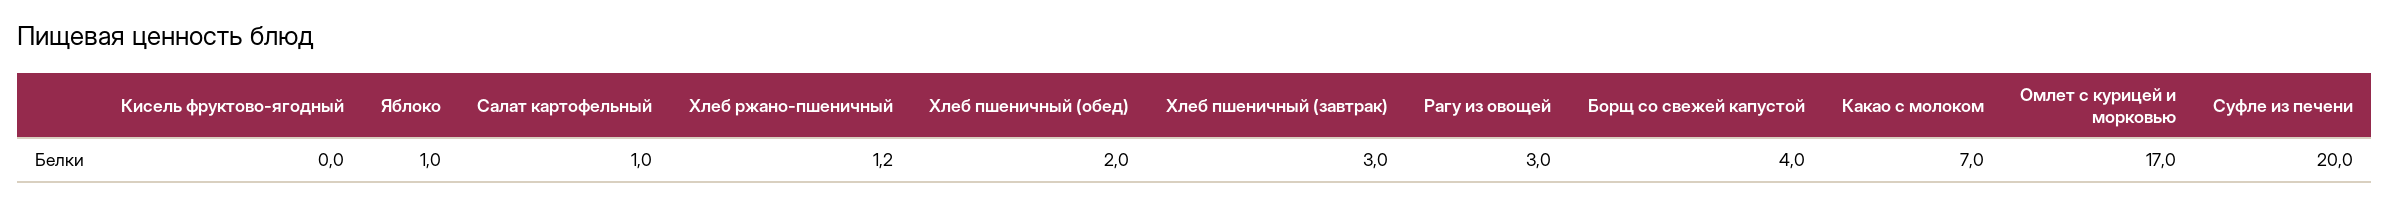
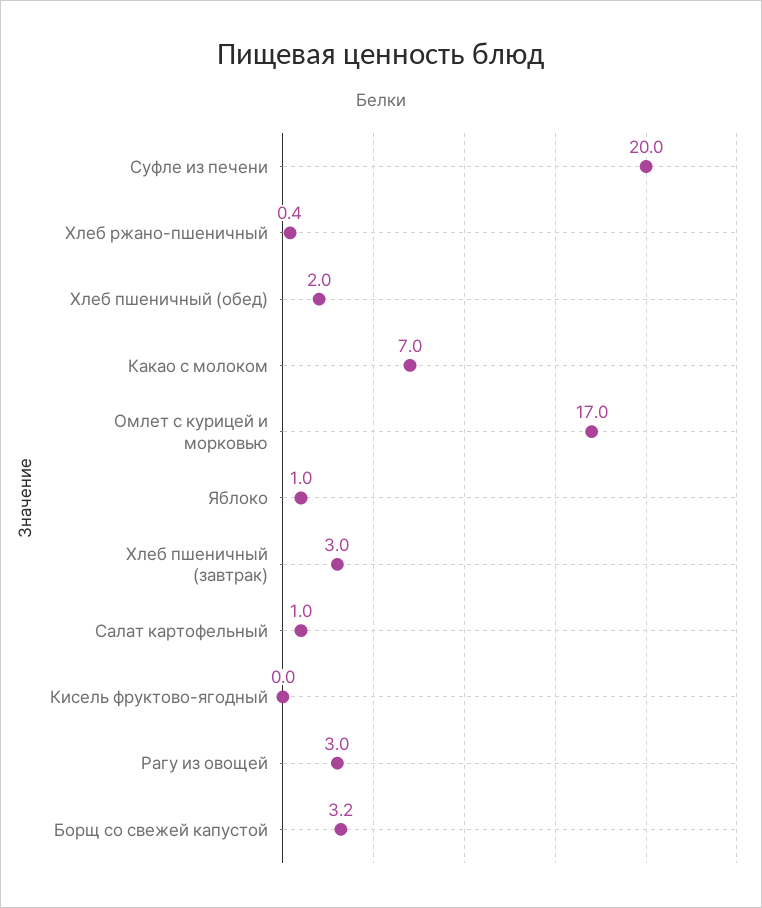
  {
    "Кисель фруктово-ягодный": 0,
    "Яблоко": 1,
    "Салат картофельный": 1,
-   "Хлеб ржано-пшеничный": 1.2,
+   "Хлеб ржано-пшеничный": 0.4,
    "Хлеб пшеничный (обед)": 2,
    "Хлеб пшеничный (завтрак)": 3,
    "Рагу из овощей": 3,
-   "Борщ со свежей капустой": 4,
+   "Борщ со свежей капустой": 3.2,
    "Какао с молоком": 7,
    "Омлет с курицей и морковью": 17,
    "Суфле из печени": 20
  }

